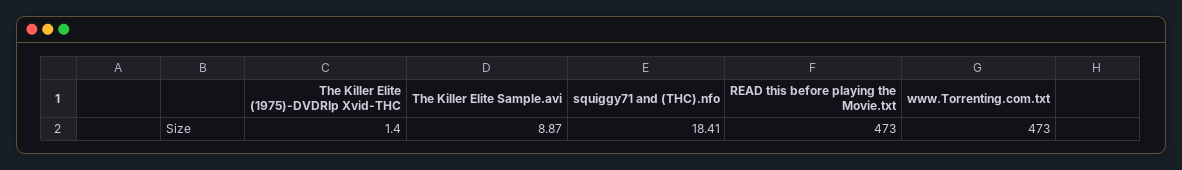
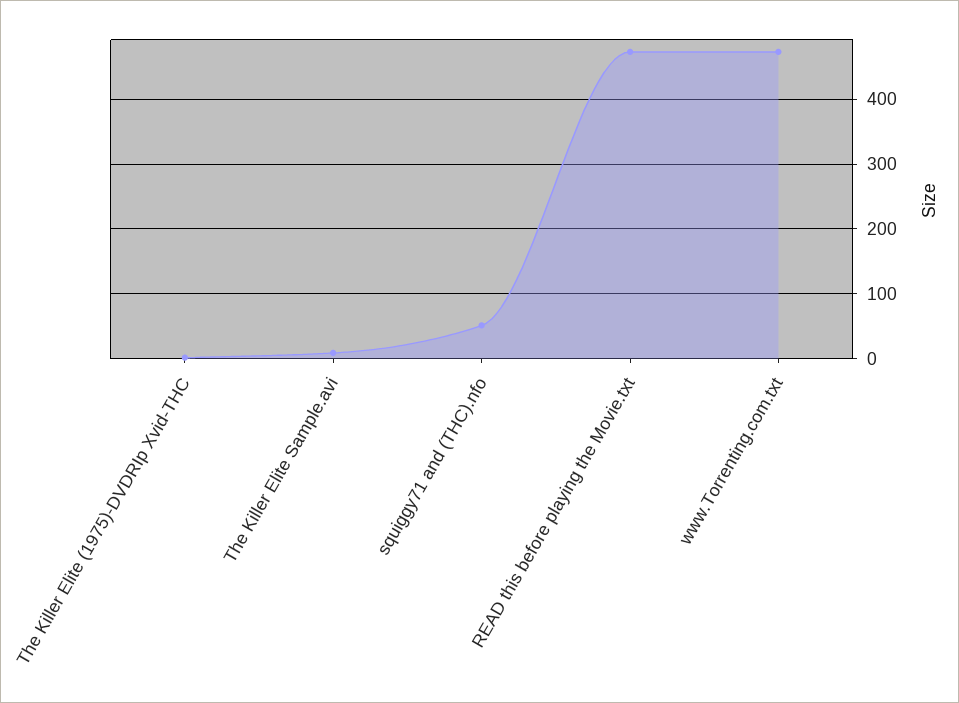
  {
    "The Killer Elite (1975)-DVDRIp Xvid-THC": 1.4,
    "The Killer Elite Sample.avi": 8.87,
-   "squiggy71 and (THC).nfo": 18.41,
+   "squiggy71 and (THC).nfo": 50,
    "READ this before playing the Movie.txt": 473,
    "www.Torrenting.com.txt": 473
  }

